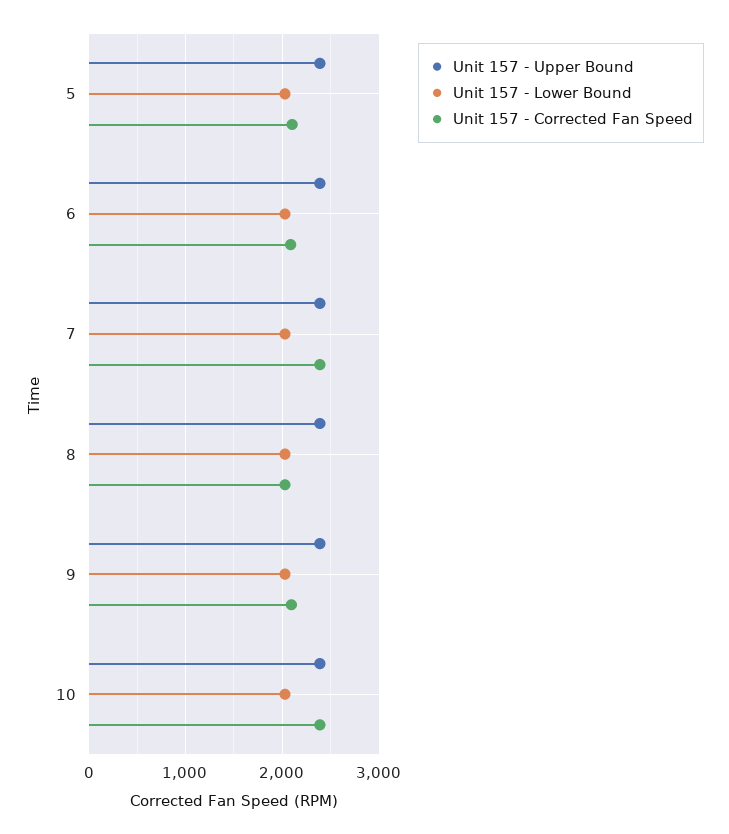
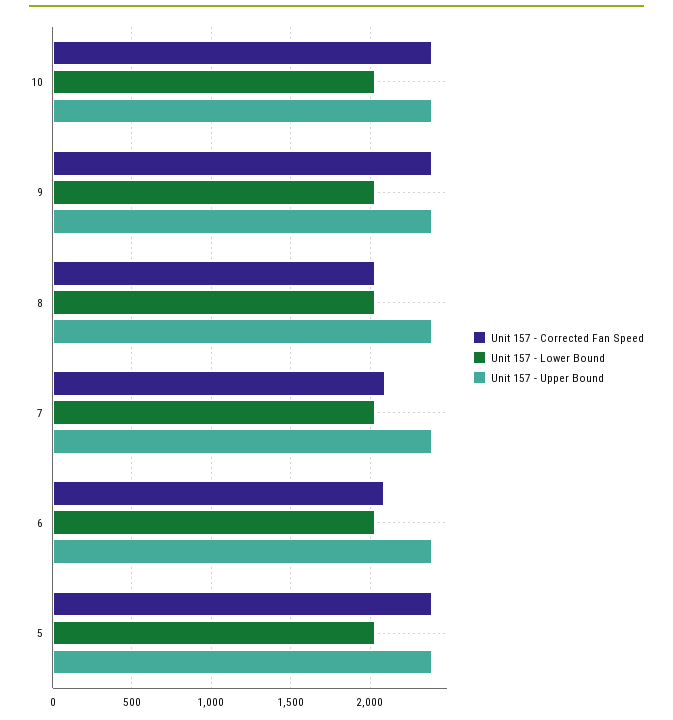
  {
    "Unit 157 - Upper Bound": {
      "5": 2400,
      "6": 2400,
      "7": 2400,
      "8": 2400,
      "9": 2400,
      "10": 2400
    },
    "Unit 157 - Lower Bound": {
      "5": 2050,
      "6": 2050,
      "7": 2050,
      "8": 2050,
      "9": 2050,
      "10": 2050
    },
    "Unit 157 - Corrected Fan Speed": {
-     "5": 2100,
+     "5": 2400,
      "6": 2100,
-     "7": 2400,
+     "7": 2100,
      "8": 2050,
-     "9": 2100,
+     "9": 2400,
      "10": 2400
    }
  }

